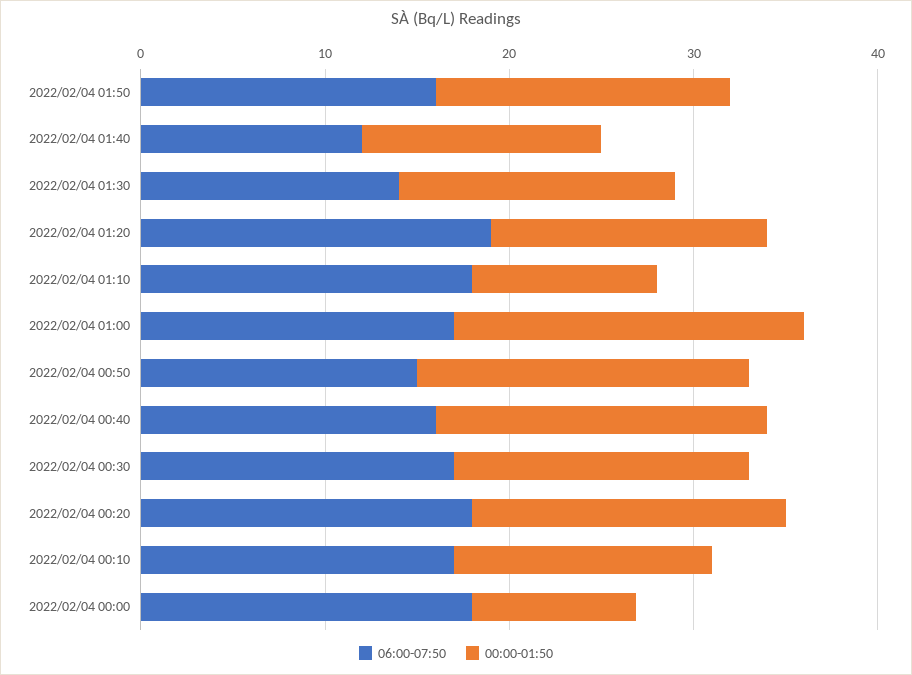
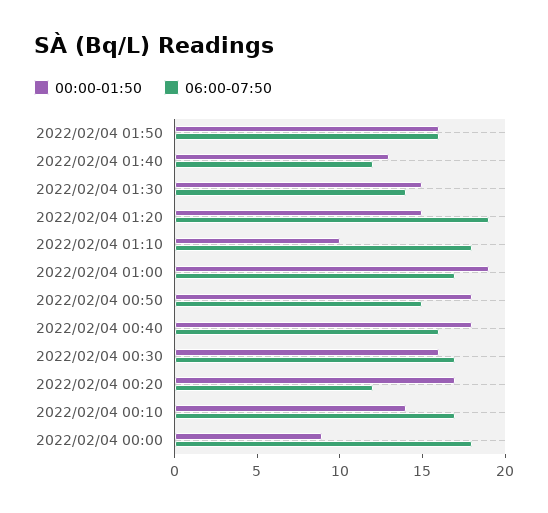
  {
    "06:00-07:50": {
      "2022/02/04 01:50": 16,
      "2022/02/04 01:40": 12,
      "2022/02/04 01:30": 14,
      "2022/02/04 01:20": 19,
      "2022/02/04 01:10": 18,
      "2022/02/04 01:00": 17,
      "2022/02/04 00:50": 15,
      "2022/02/04 00:40": 16,
      "2022/02/04 00:30": 17,
-     "2022/02/04 00:20": 18,
+     "2022/02/04 00:20": 12,
      "2022/02/04 00:10": 17,
      "2022/02/04 00:00": 18
    },
    "00:00-01:50": {
      "2022/02/04 01:50": 16,
      "2022/02/04 01:40": 13,
      "2022/02/04 01:30": 15,
      "2022/02/04 01:20": 15,
      "2022/02/04 01:10": 10,
      "2022/02/04 01:00": 19,
      "2022/02/04 00:50": 18,
      "2022/02/04 00:40": 18,
      "2022/02/04 00:30": 16,
      "2022/02/04 00:20": 17,
      "2022/02/04 00:10": 14,
      "2022/02/04 00:00": 9
    }
  }

